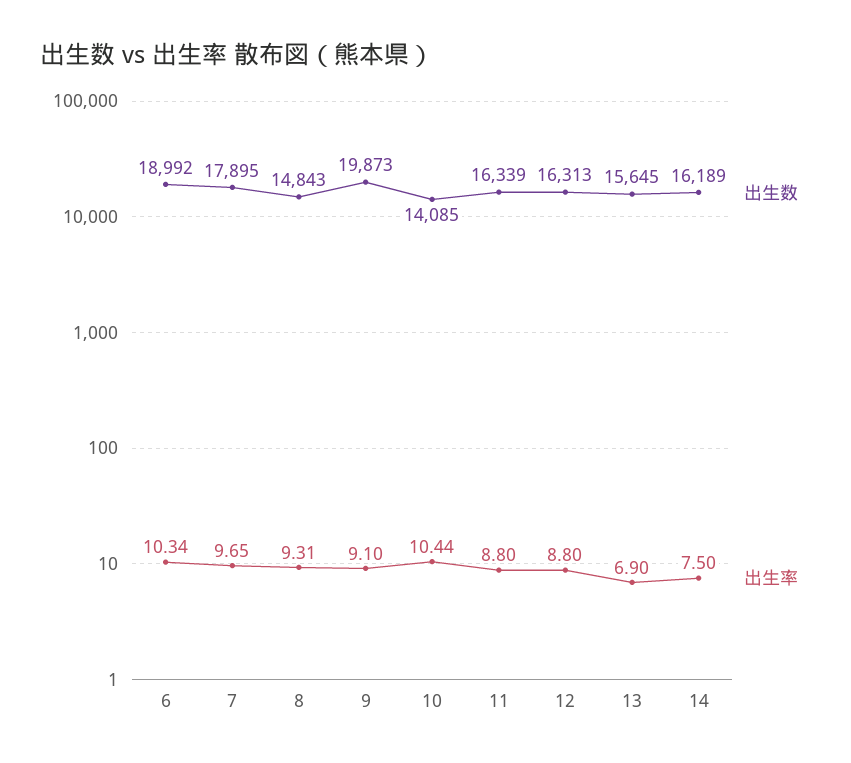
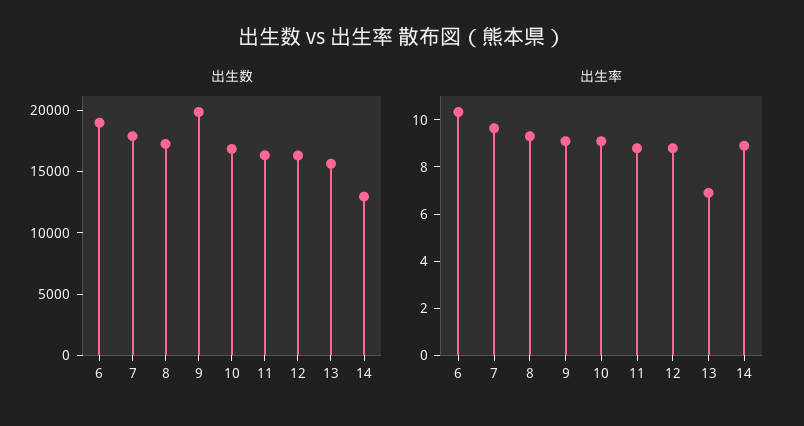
  {
    "出生数": {
      "6": 18992,
      "7": 17895,
-     "8": 14843,
+     "8": 17000,
      "9": 19873,
-     "10": 14085,
+     "10": 17000,
      "11": 16339,
      "12": 16313,
      "13": 15645,
-     "14": 16189
+     "14": 13000
    },
    "出生率": {
      "6": 10.34,
      "7": 9.65,
      "8": 9.31,
      "9": 9.1,
-     "10": 10.44,
+     "10": 9,
      "11": 8.8,
      "12": 8.8,
      "13": 6.9,
-     "14": 7.5
+     "14": 9
    }
  }

